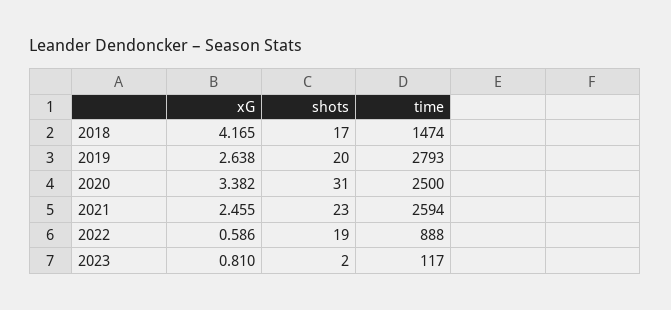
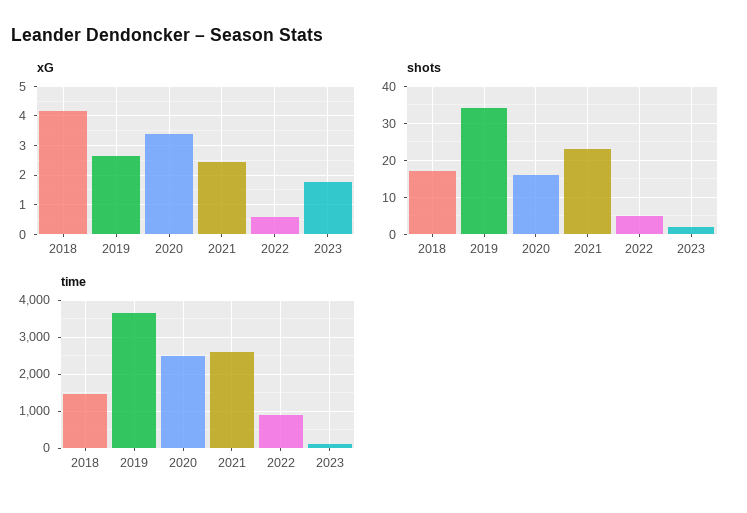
  {
    "xG": {
      "2018": 4.165,
      "2019": 2.638,
      "2020": 3.382,
      "2021": 2.455,
      "2022": 0.586,
-     "2023": 0.81
+     "2023": 1.75
    },
    "shots": {
      "2018": 17,
-     "2019": 20,
+     "2019": 35,
-     "2020": 31,
+     "2020": 15,
      "2021": 23,
-     "2022": 19,
+     "2022": 5,
      "2023": 2
    },
    "time": {
      "2018": 1474,
-     "2019": 2793,
+     "2019": 3600,
      "2020": 2500,
      "2021": 2594,
      "2022": 888,
      "2023": 117
    }
  }

